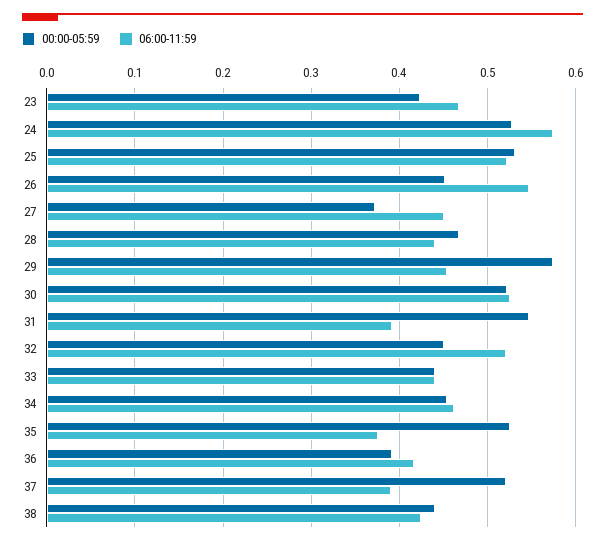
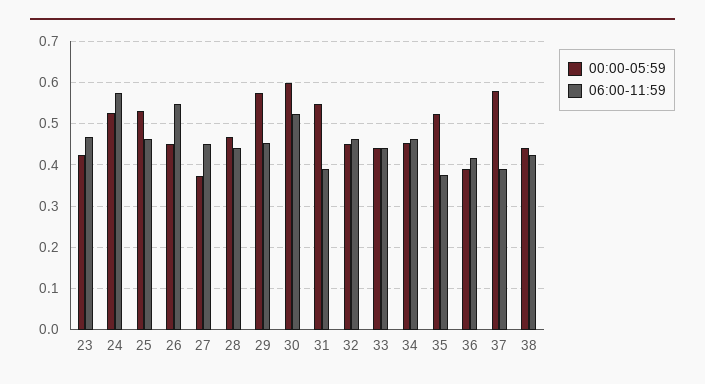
  {
    "00:00-05:59": {
      "23": 0.42,
      "24": 0.53,
      "25": 0.53,
      "26": 0.45,
      "27": 0.37,
      "28": 0.47,
      "29": 0.57,
-     "30": 0.52,
+     "30": 0.6,
      "31": 0.55,
      "32": 0.45,
      "33": 0.44,
      "34": 0.45,
      "35": 0.53,
      "36": 0.39,
-     "37": 0.52,
+     "37": 0.58,
      "38": 0.44
    },
    "06:00-11:59": {
      "23": 0.47,
      "24": 0.57,
-     "25": 0.52,
+     "25": 0.46,
      "26": 0.55,
      "27": 0.45,
      "28": 0.44,
      "29": 0.45,
      "30": 0.53,
      "31": 0.39,
-     "32": 0.52,
+     "32": 0.46,
      "33": 0.44,
      "34": 0.46,
      "35": 0.38,
      "36": 0.42,
      "37": 0.39,
      "38": 0.42
    }
  }

